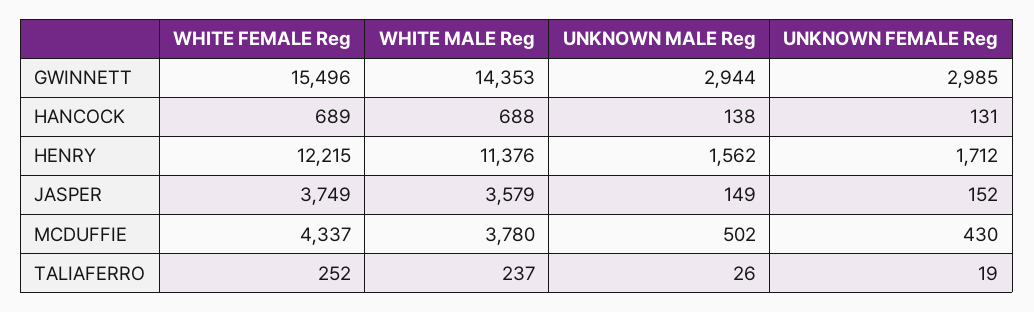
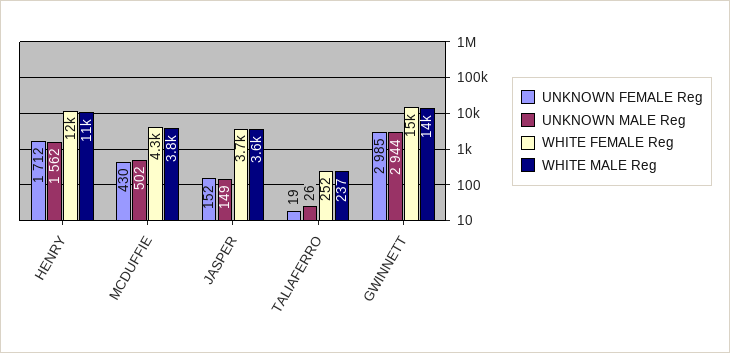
  {
    "WHITE FEMALE Reg": {
      "GWINNETT": 15496,
-     "HANCOCK": 689,
      "HENRY": 12215,
      "JASPER": 3749,
      "MCDUFFIE": 4337,
      "TALIAFERRO": 252
    },
    "WHITE MALE Reg": {
      "GWINNETT": 14353,
-     "HANCOCK": 688,
      "HENRY": 11376,
      "JASPER": 3579,
      "MCDUFFIE": 3780,
      "TALIAFERRO": 237
    },
    "UNKNOWN MALE Reg": {
      "GWINNETT": 2944,
-     "HANCOCK": 138,
      "HENRY": 1562,
      "JASPER": 149,
      "MCDUFFIE": 502,
      "TALIAFERRO": 26
    },
    "UNKNOWN FEMALE Reg": {
      "GWINNETT": 2985,
-     "HANCOCK": 131,
      "HENRY": 1712,
      "JASPER": 152,
      "MCDUFFIE": 430,
      "TALIAFERRO": 19
    }
  }

